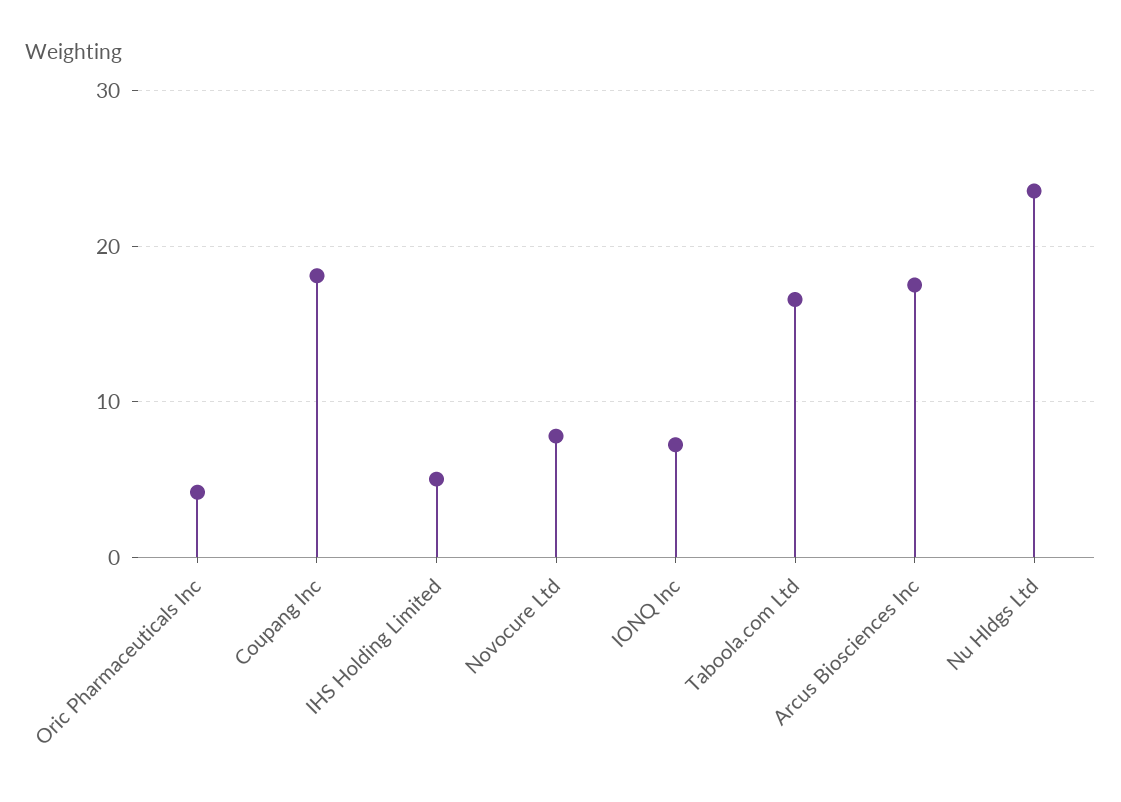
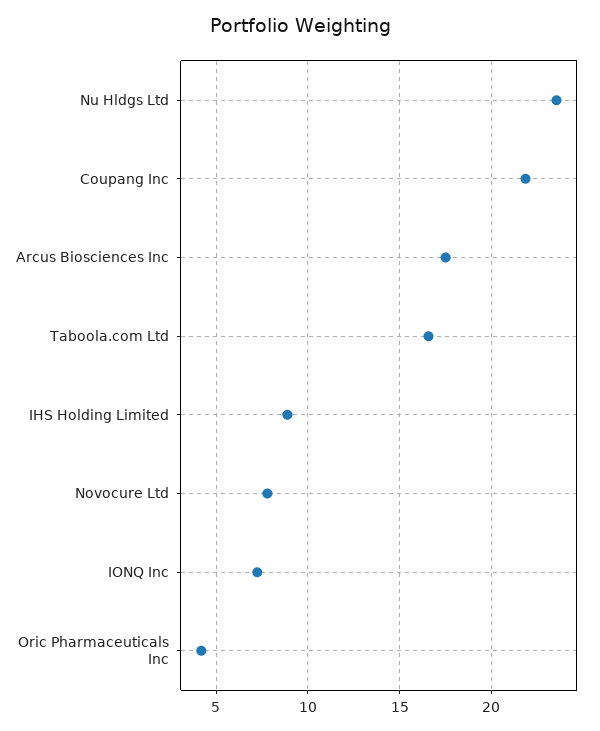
  {
    "Oric Pharmaceuticals Inc": 4,
-   "Coupang Inc": 18,
+   "Coupang Inc": 22,
-   "IHS Holding Limited": 5,
+   "IHS Holding Limited": 9,
    "Novocure Ltd": 8,
    "IONQ Inc": 7,
    "Taboola.com Ltd": 16.5,
    "Arcus Biosciences Inc": 17.5,
    "Nu Hldgs Ltd": 23.5
  }

